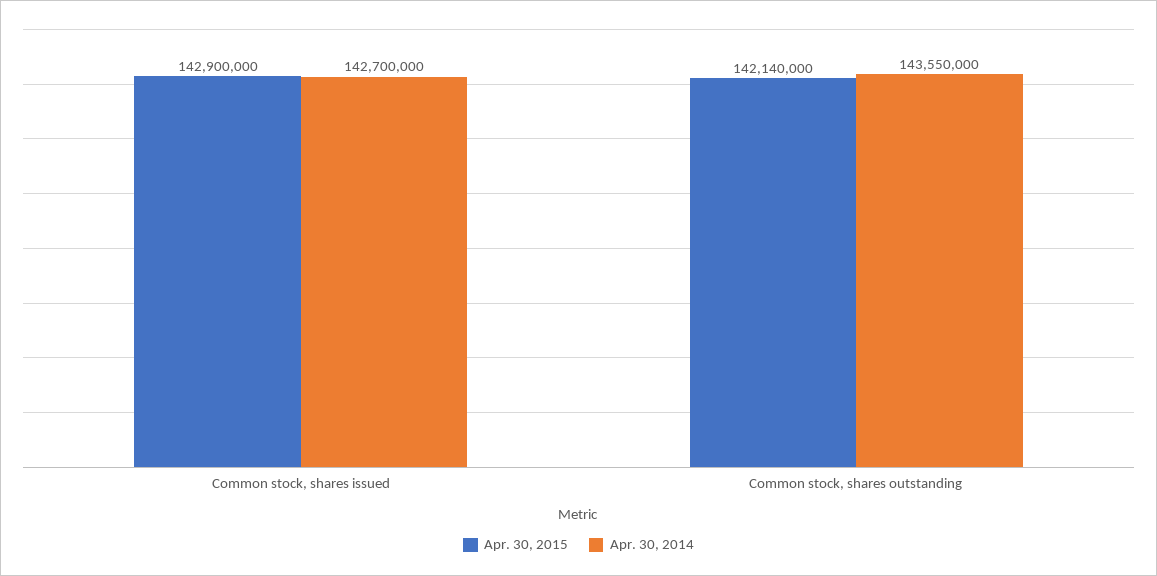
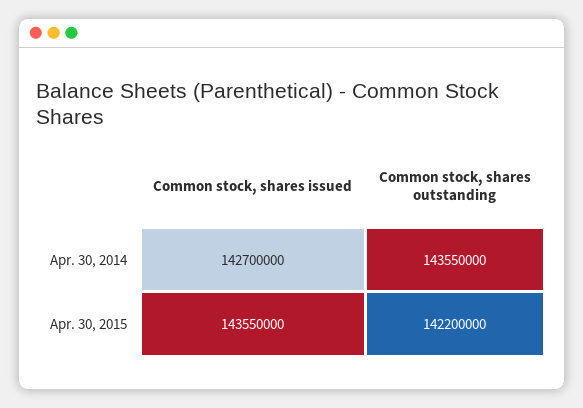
  {
    "Apr. 30, 2015": {
-     "Common stock, shares issued": 142900000,
+     "Common stock, shares issued": 143550000,
-     "Common stock, shares outstanding": 142140000
+     "Common stock, shares outstanding": 142200000
    },
    "Apr. 30, 2014": {
      "Common stock, shares issued": 142700000,
      "Common stock, shares outstanding": 143550000
    }
  }

